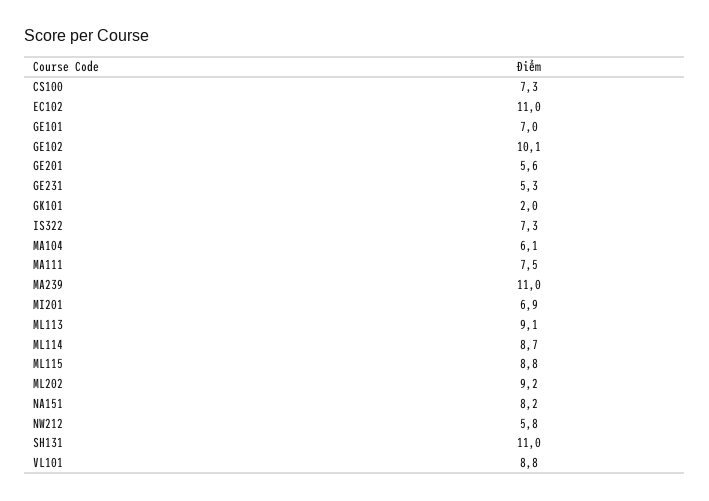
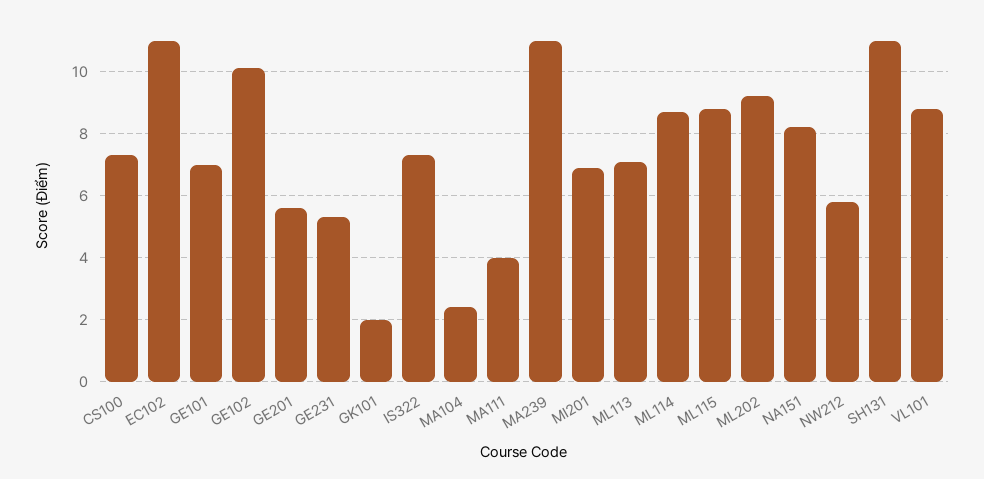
  {
    "CS100": 7.3,
    "EC102": 11,
    "GE101": 7,
    "GE102": 10.1,
    "GE201": 5.6,
    "GE231": 5.3,
    "GK101": 2,
    "IS322": 7.3,
-   "MA104": 6.1,
+   "MA104": 2.5,
-   "MA111": 7.5,
+   "MA111": 4,
    "MA239": 11,
    "MI201": 6.9,
-   "ML113": 9.1,
+   "ML113": 7,
    "ML114": 8.7,
    "ML115": 8.8,
    "ML202": 9.2,
    "NA151": 8.2,
    "NW212": 5.8,
    "SH131": 11,
    "VL101": 8.8
  }

